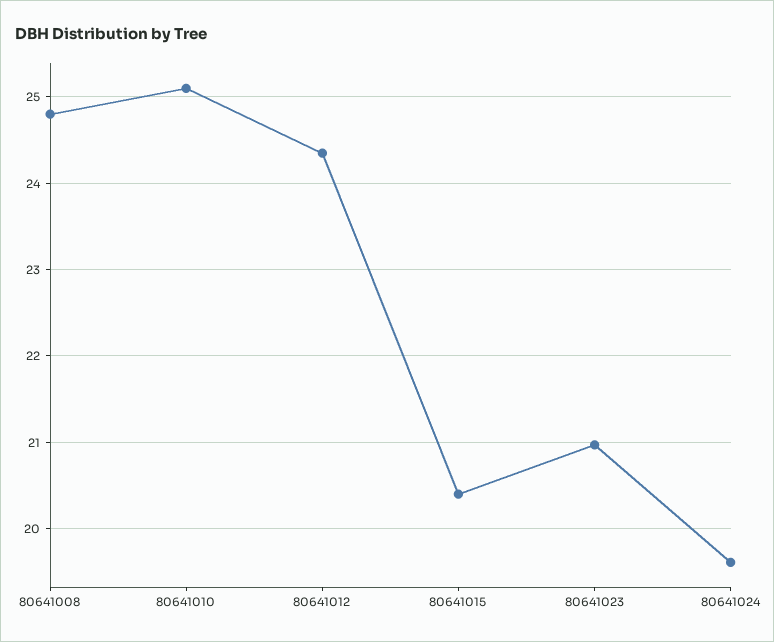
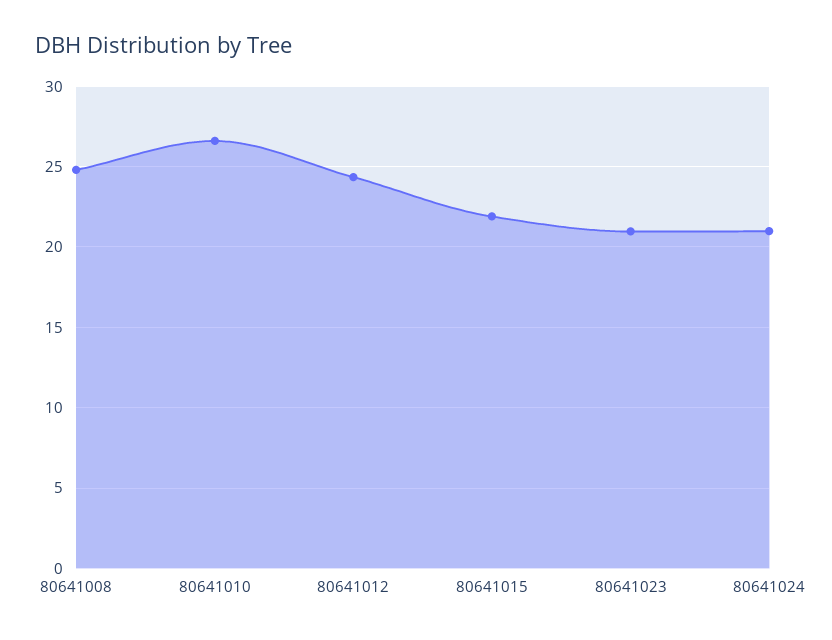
  {
    "80641008": 24.8,
-   "80641010": 25.1,
+   "80641010": 26.5,
    "80641012": 24.4,
-   "80641015": 20.4,
+   "80641015": 22,
    "80641023": 21,
-   "80641024": 19.6
+   "80641024": 21
  }

